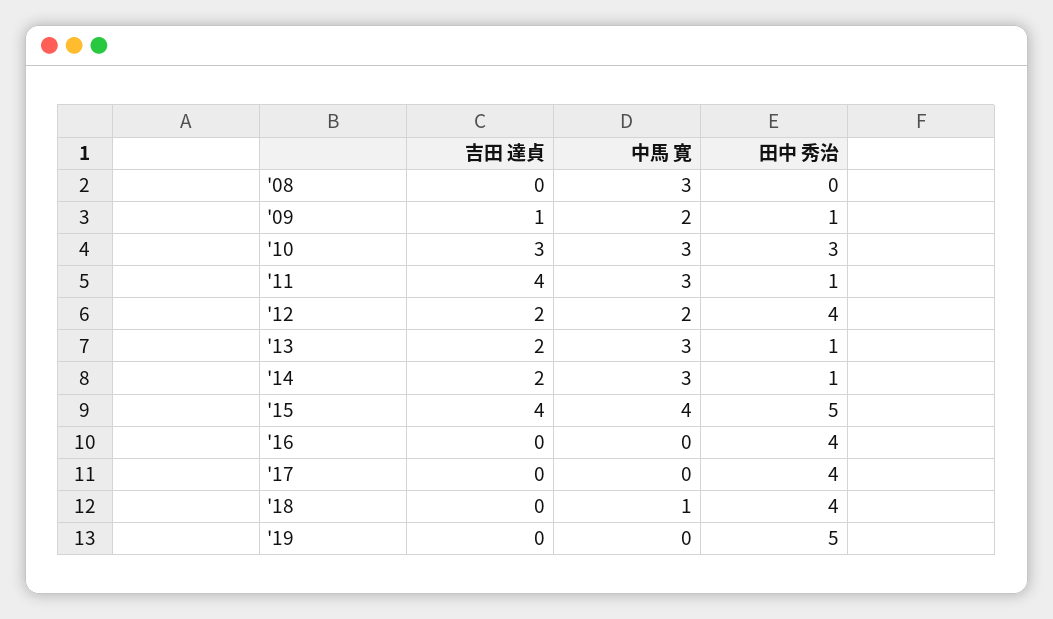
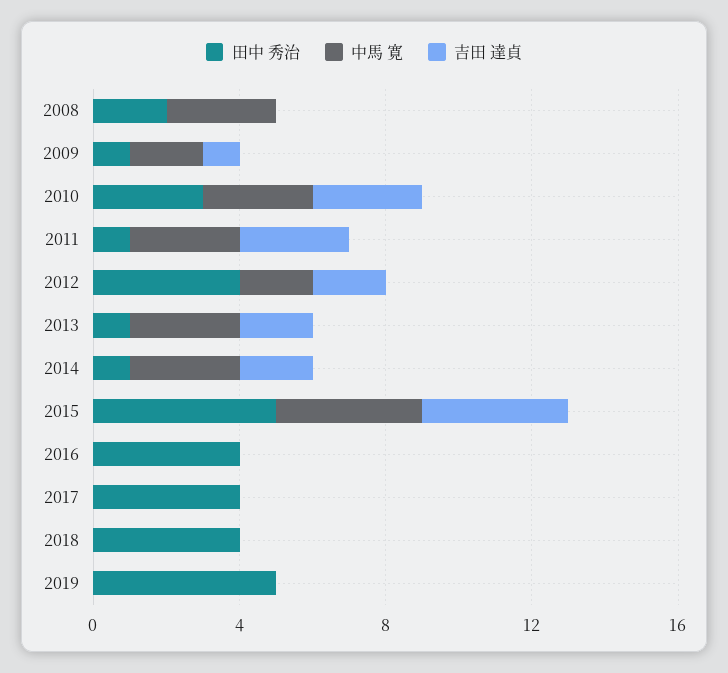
  {
    "吉田 達貞": {
      "'08": 0,
      "'09": 1,
      "'10": 3,
-     "'11": 4,
+     "'11": 3,
      "'12": 2,
      "'13": 2,
      "'14": 2,
      "'15": 4,
      "'16": 0,
      "'17": 0,
      "'18": 0,
      "'19": 0
    },
    "中馬 寛": {
      "'08": 3,
      "'09": 2,
      "'10": 3,
      "'11": 3,
      "'12": 2,
      "'13": 3,
      "'14": 3,
      "'15": 4,
      "'16": 0,
      "'17": 0,
-     "'18": 1,
+     "'18": 0,
      "'19": 0
    },
    "田中 秀治": {
-     "'08": 0,
+     "'08": 2,
      "'09": 1,
      "'10": 3,
      "'11": 1,
      "'12": 4,
      "'13": 1,
      "'14": 1,
      "'15": 5,
      "'16": 4,
      "'17": 4,
      "'18": 4,
      "'19": 5
    }
  }

